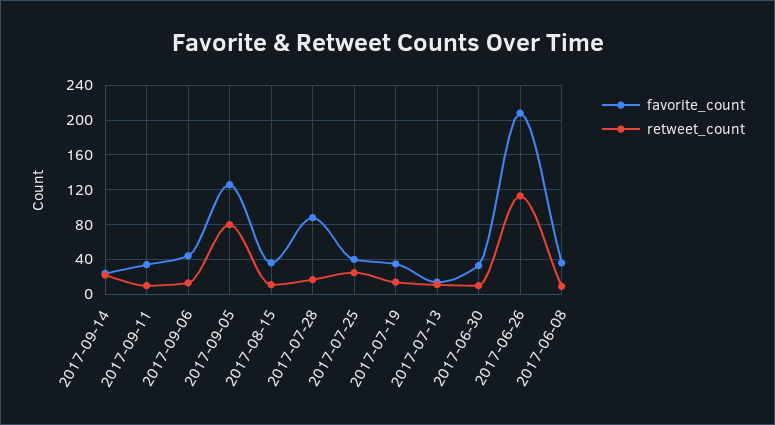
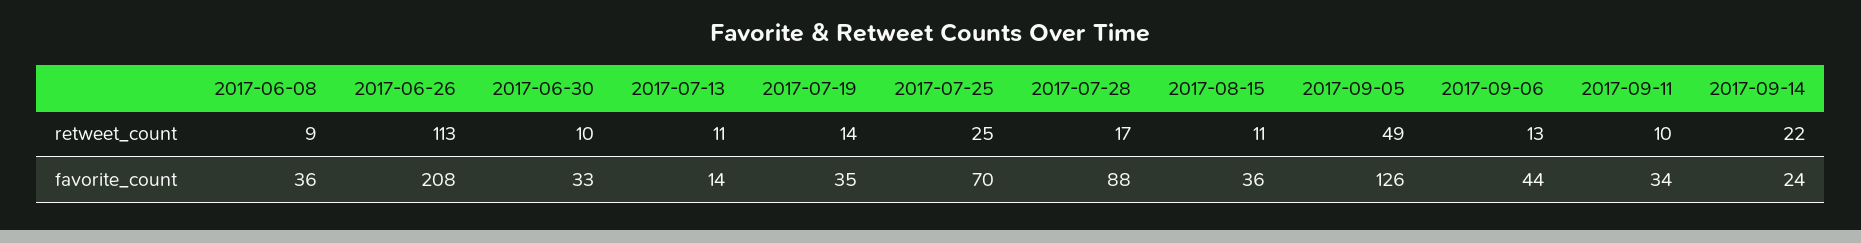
  {
    "favorite_count": {
      "2017-09-14": 24,
      "2017-09-11": 34,
      "2017-09-06": 44,
      "2017-09-05": 126,
      "2017-08-15": 36,
      "2017-07-28": 88,
-     "2017-07-25": 40,
+     "2017-07-25": 70,
      "2017-07-19": 35,
      "2017-07-13": 14,
      "2017-06-30": 33,
      "2017-06-26": 208,
      "2017-06-08": 36
    },
    "retweet_count": {
      "2017-09-14": 22,
      "2017-09-11": 10,
      "2017-09-06": 13,
-     "2017-09-05": 80,
+     "2017-09-05": 49,
      "2017-08-15": 11,
      "2017-07-28": 17,
      "2017-07-25": 25,
      "2017-07-19": 14,
      "2017-07-13": 11,
      "2017-06-30": 10,
      "2017-06-26": 113,
      "2017-06-08": 9
    }
  }

